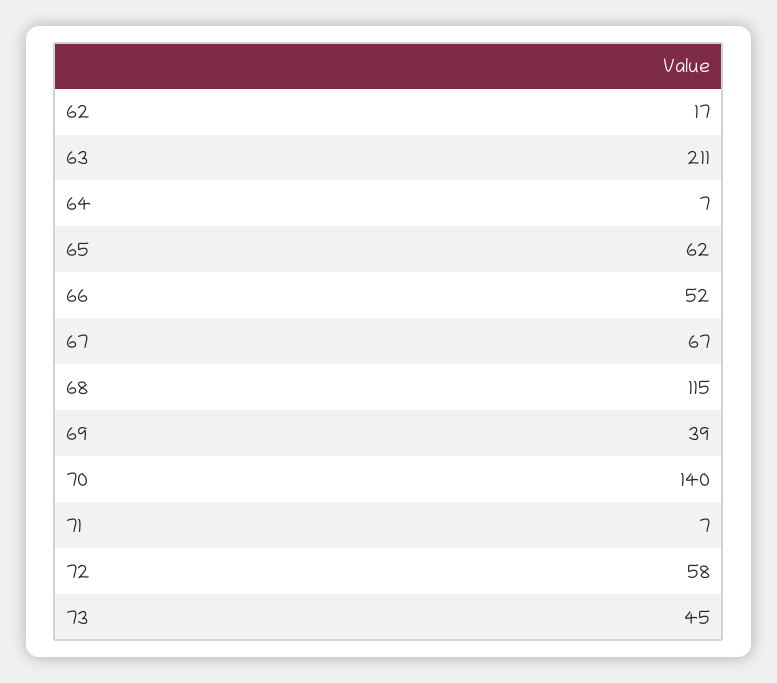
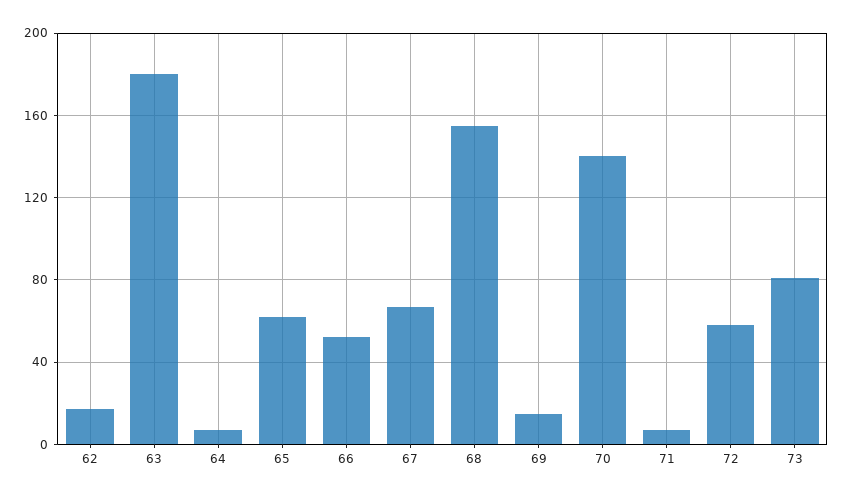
  {
    "62": 17,
-   "63": 211,
+   "63": 180,
    "64": 7,
    "65": 62,
    "66": 52,
    "67": 67,
-   "68": 115,
+   "68": 155,
-   "69": 39,
+   "69": 15,
    "70": 140,
    "71": 7,
    "72": 58,
-   "73": 45
+   "73": 80
  }

